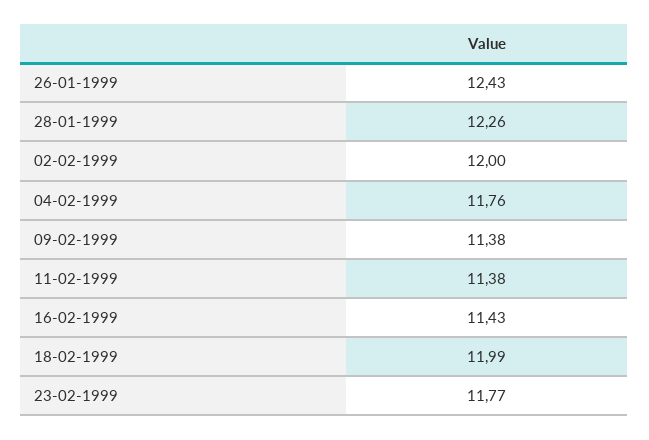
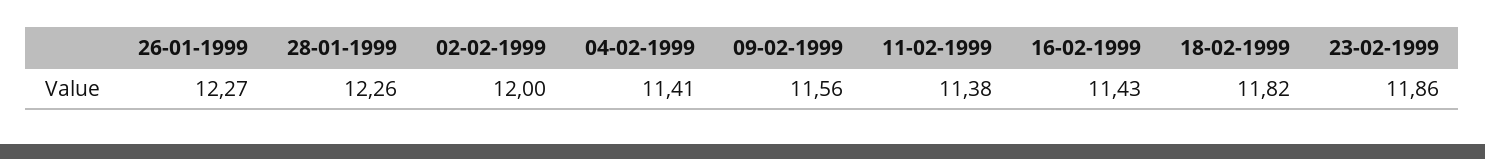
  {
-   "26-01-1999": 12.43,
+   "26-01-1999": 12.27,
    "28-01-1999": 12.26,
    "02-02-1999": 12,
-   "04-02-1999": 11.76,
+   "04-02-1999": 11.41,
-   "09-02-1999": 11.38,
+   "09-02-1999": 11.56,
    "11-02-1999": 11.38,
    "16-02-1999": 11.43,
-   "18-02-1999": 11.99,
+   "18-02-1999": 11.82,
-   "23-02-1999": 11.77
+   "23-02-1999": 11.86
  }

